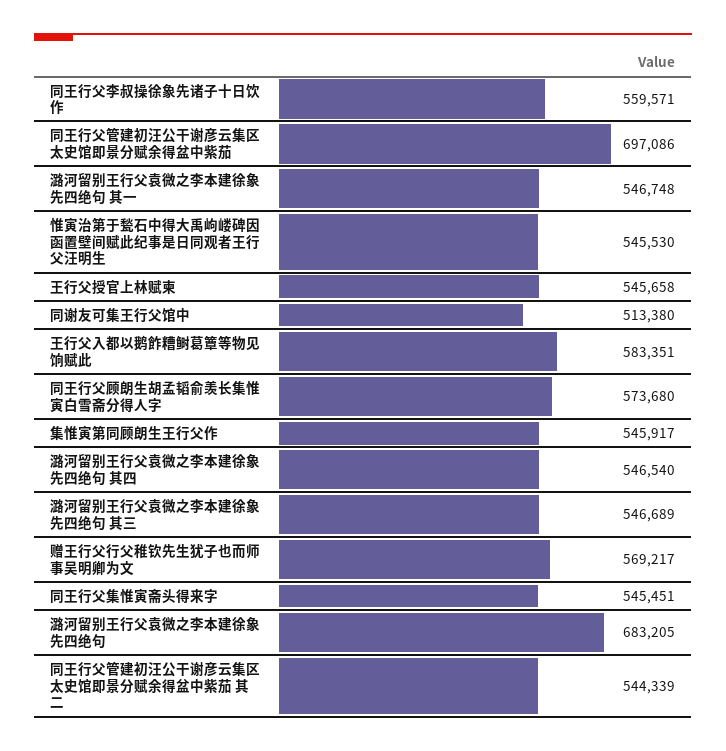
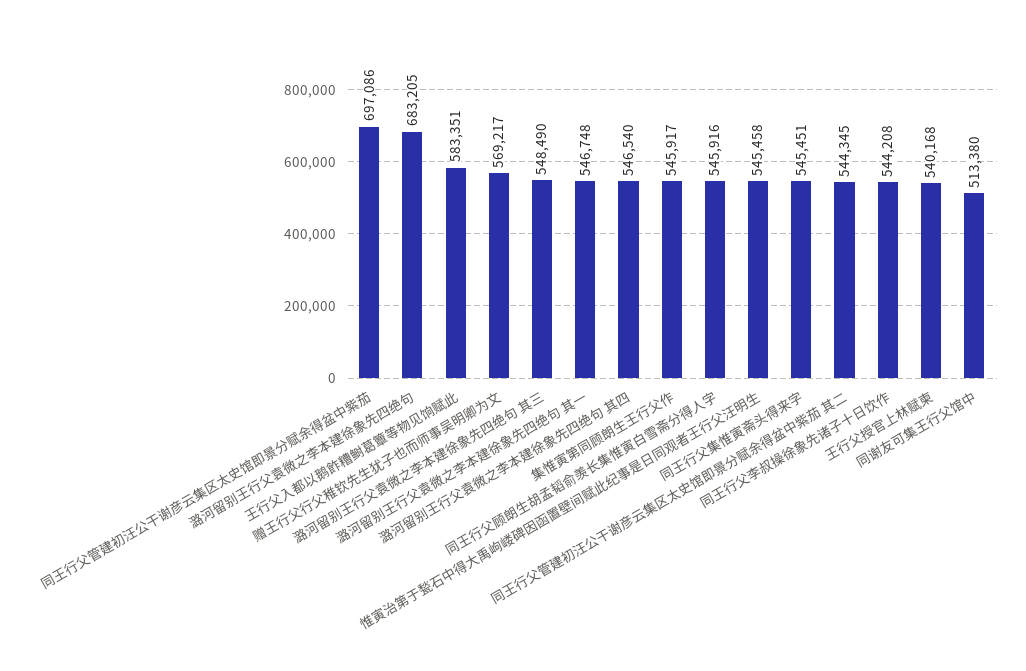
  {
-   "同王行父李叔操徐象先诸子十日饮作": 559571,
+   "同王行父李叔操徐象先诸子十日饮作": 544208,
    "同王行父管建初汪公干谢彦云集区太史馆即景分赋余得盆中紫茄": 697086,
    "潞河留别王行父袁微之李本建徐象先四绝句 其一": 546748,
-   "惟寅治第于甃石中得大禹岣嵝碑因函置壁间赋此纪事是日同观者王行父汪明生": 545530,
+   "惟寅治第于甃石中得大禹岣嵝碑因函置壁间赋此纪事是日同观者王行父汪明生": 545458,
-   "王行父授官上林赋柬": 545658,
+   "王行父授官上林赋柬": 540168,
    "同谢友可集王行父馆中": 513380,
    "王行父入都以鹅飵糟鲥葛簟等物见饷赋此": 583351,
-   "同王行父顾朗生胡孟韬俞羡长集惟寅白雪斋分得人字": 573680,
+   "同王行父顾朗生胡孟韬俞羡长集惟寅白雪斋分得人字": 545916,
    "集惟寅第同顾朗生王行父作": 545917,
    "潞河留别王行父袁微之李本建徐象先四绝句 其四": 546540,
-   "潞河留别王行父袁微之李本建徐象先四绝句 其三": 546689,
+   "潞河留别王行父袁微之李本建徐象先四绝句 其三": 548490,
    "赠王行父行父稚钦先生犹子也而师事吴明卿为文": 569217,
    "同王行父集惟寅斋头得来字": 545451,
    "潞河留别王行父袁微之李本建徐象先四绝句": 683205,
-   "同王行父管建初汪公干谢彦云集区太史馆即景分赋余得盆中紫茄 其二": 544339
+   "同王行父管建初汪公干谢彦云集区太史馆即景分赋余得盆中紫茄 其二": 544345
  }

